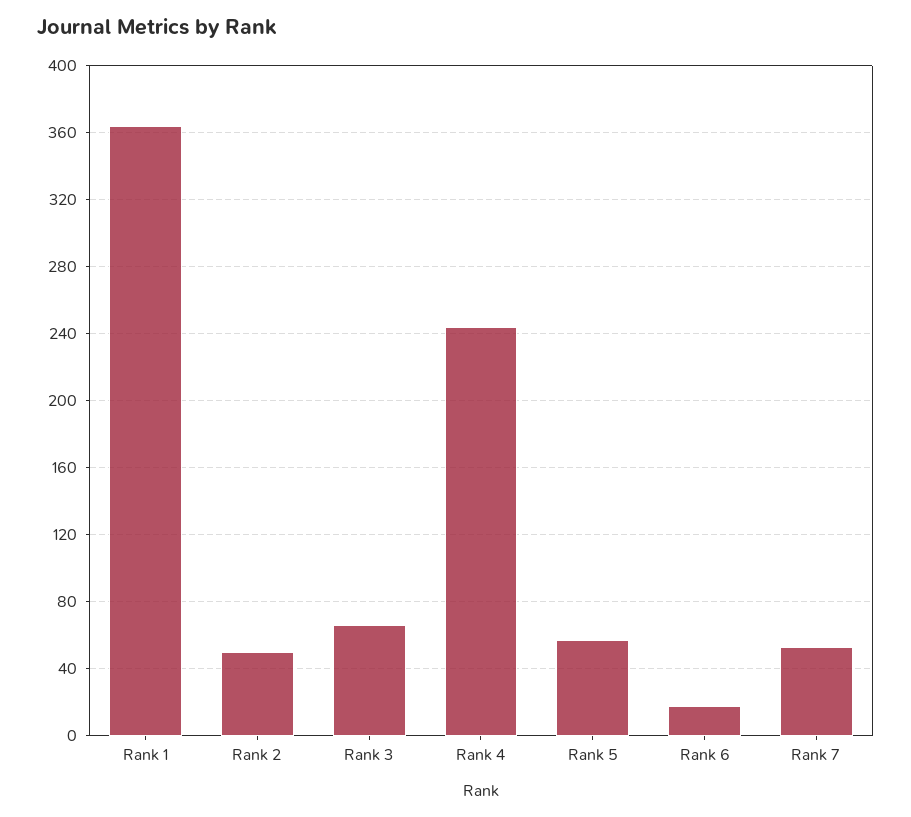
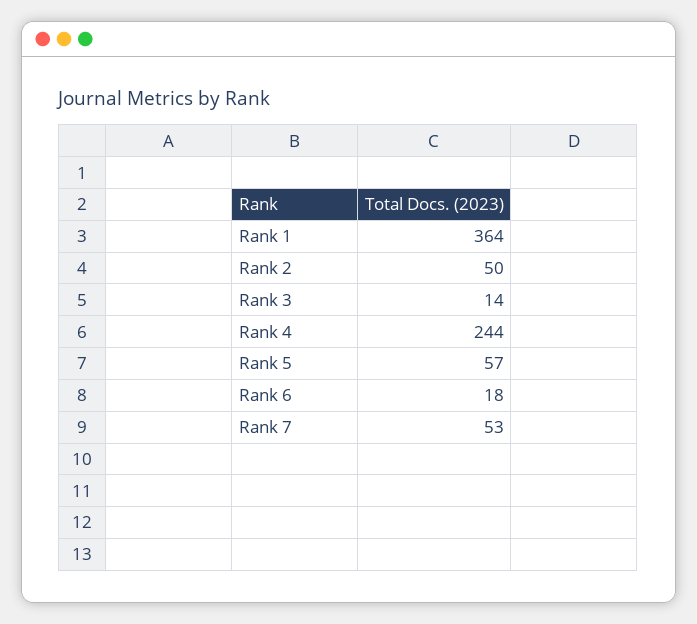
  {
    "Rank 1": 364,
    "Rank 2": 50,
-   "Rank 3": 65,
+   "Rank 3": 14,
    "Rank 4": 244,
    "Rank 5": 57,
    "Rank 6": 18,
    "Rank 7": 53
  }

